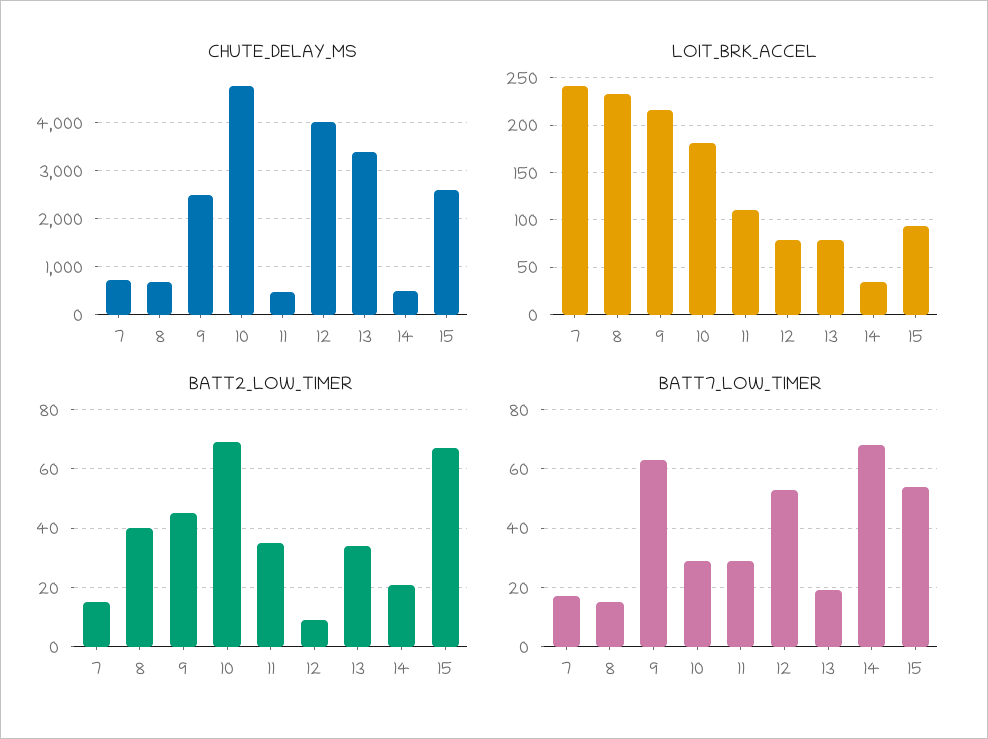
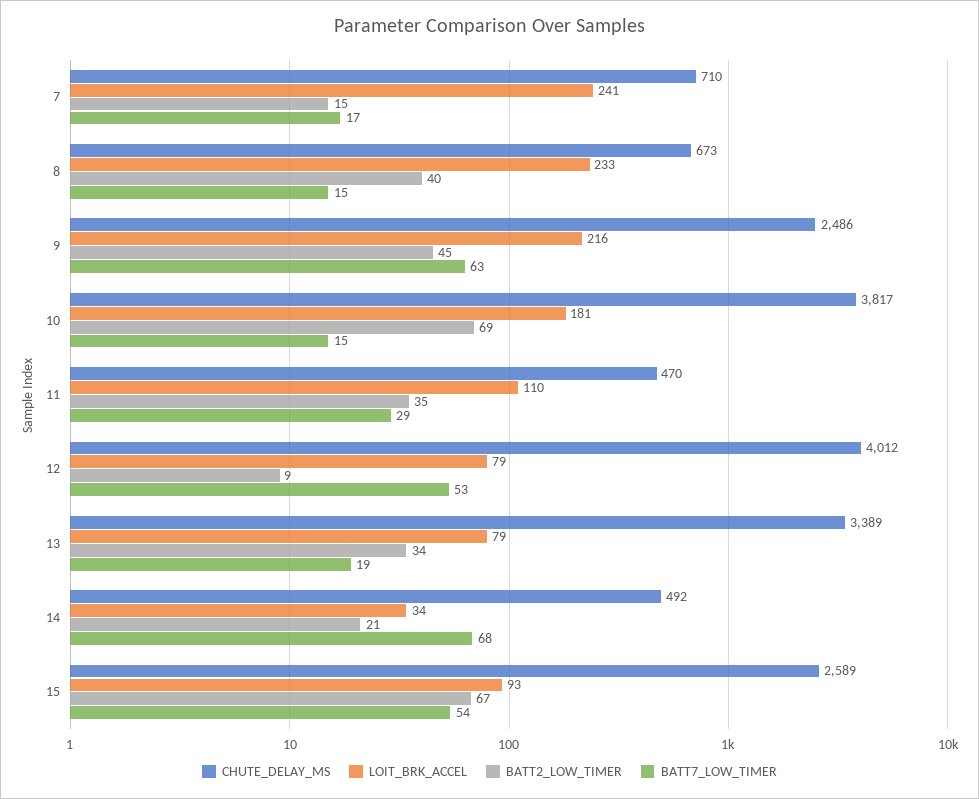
  {
    "CHUTE_DELAY_MS": {
      "7": 710,
      "8": 673,
      "9": 2486,
-     "10": 4800,
+     "10": 3817,
      "11": 470,
      "12": 4012,
      "13": 3389,
      "14": 492,
      "15": 2589
    },
    "LOIT_BRK_ACCEL": {
      "7": 241,
      "8": 233,
      "9": 216,
      "10": 181,
      "11": 110,
      "12": 79,
      "13": 79,
      "14": 34,
      "15": 93
    },
    "BATT2_LOW_TIMER": {
      "7": 15,
      "8": 40,
      "9": 45,
      "10": 69,
      "11": 35,
      "12": 9,
      "13": 34,
      "14": 21,
      "15": 67
    },
    "BATT7_LOW_TIMER": {
      "7": 17,
      "8": 15,
      "9": 63,
-     "10": 30,
+     "10": 15,
      "11": 29,
      "12": 53,
      "13": 19,
      "14": 68,
      "15": 54
    }
  }

